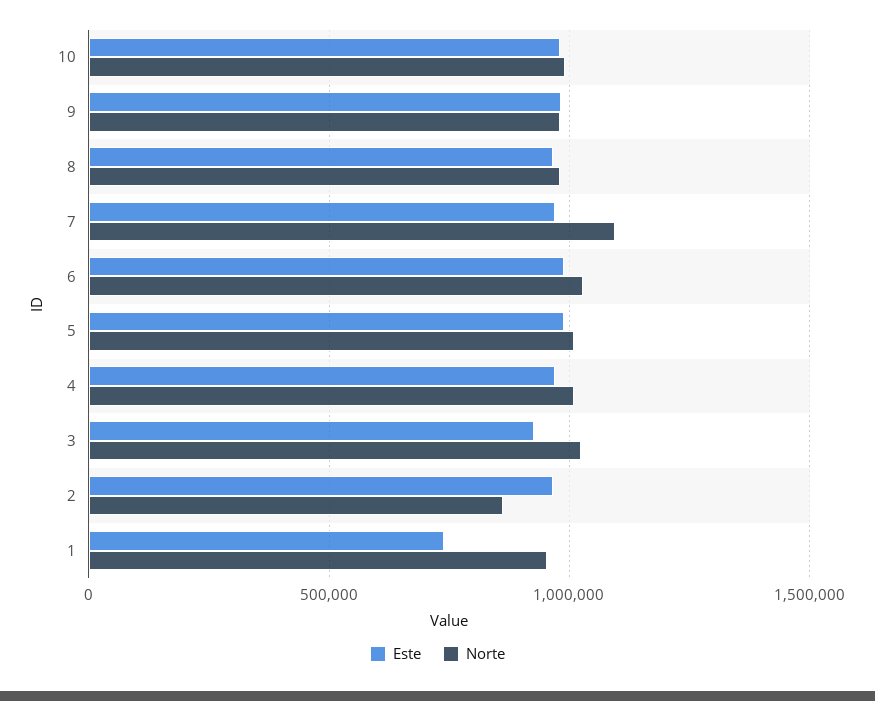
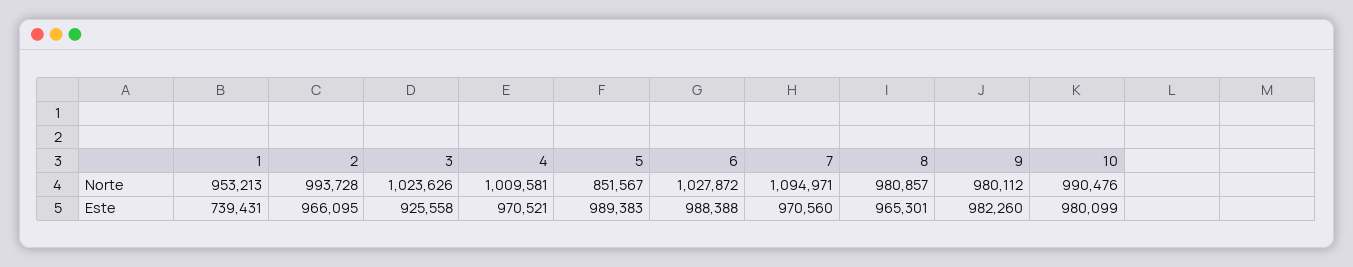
  {
    "Este": {
      "10": 980099,
      "9": 982260,
      "8": 965301,
      "7": 970560,
      "6": 988388,
      "5": 989383,
      "4": 970521,
      "3": 925558,
      "2": 966095,
      "1": 739431
    },
    "Norte": {
      "10": 990476,
      "9": 980112,
      "8": 980857,
      "7": 1094971,
      "6": 1027872,
-     "5": 1000000,
+     "5": 851567,
      "4": 1009581,
      "3": 1023626,
-     "2": 850000,
+     "2": 993728,
      "1": 953213
    }
  }

